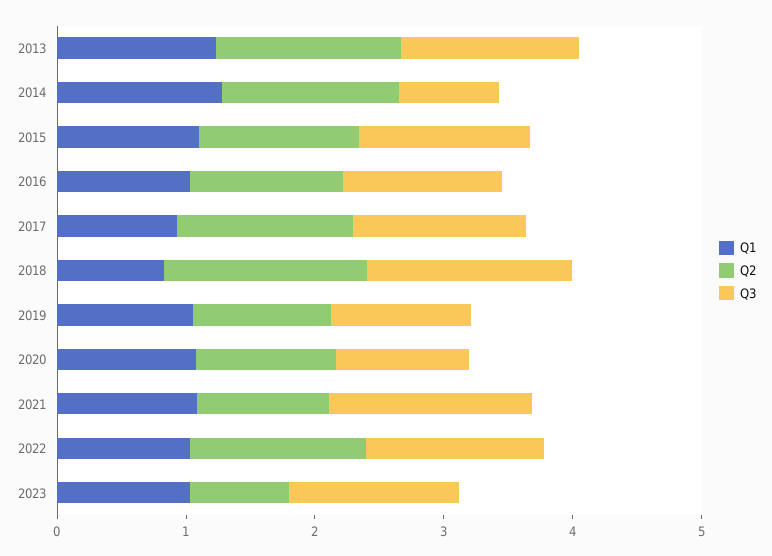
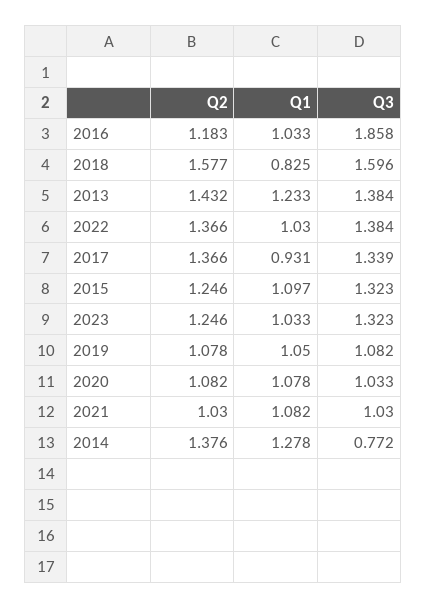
  {
    "Q1": {
      "2013": 1.233,
      "2014": 1.278,
      "2015": 1.097,
      "2016": 1.033,
      "2017": 0.931,
      "2018": 0.825,
      "2019": 1.05,
      "2020": 1.078,
      "2021": 1.082,
      "2022": 1.03,
      "2023": 1.033
    },
    "Q2": {
      "2013": 1.432,
      "2014": 1.376,
      "2015": 1.246,
      "2016": 1.183,
      "2017": 1.366,
      "2018": 1.577,
      "2019": 1.078,
      "2020": 1.082,
      "2021": 1.03,
      "2022": 1.366,
-     "2023": 0.8
+     "2023": 1.246
    },
    "Q3": {
      "2013": 1.384,
      "2014": 0.772,
      "2015": 1.323,
-     "2016": 1.2,
+     "2016": 1.858,
      "2017": 1.339,
      "2018": 1.596,
      "2019": 1.082,
      "2020": 1.033,
-     "2021": 1.6,
+     "2021": 1.03,
      "2022": 1.384,
      "2023": 1.323
    }
  }

